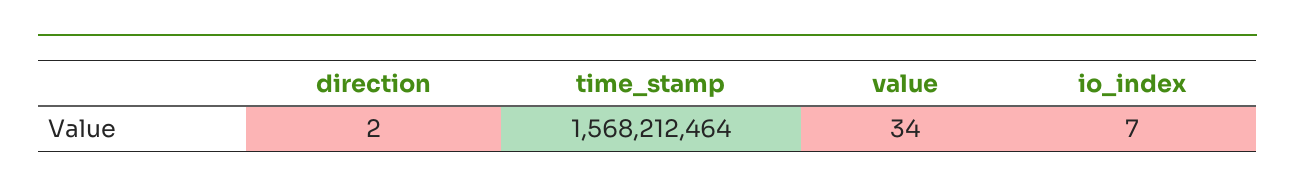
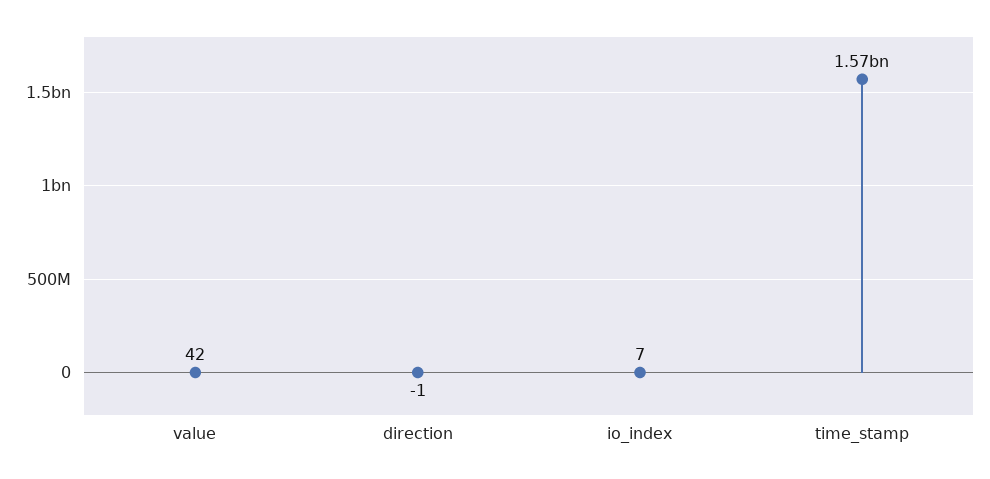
  {
-   "direction": 2,
+   "direction": -1,
    "time_stamp": 1568212464,
-   "value": 34,
+   "value": 42,
    "io_index": 7
  }

